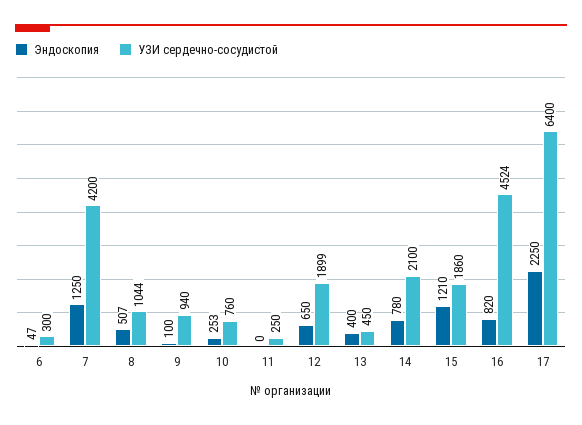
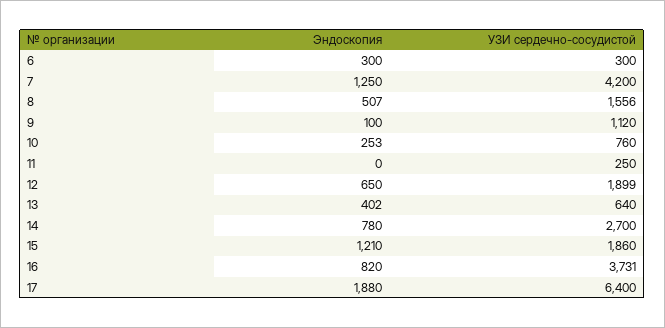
  {
    "Эндоскопия": {
-     "6": 47,
+     "6": 300,
      "7": 1250,
      "8": 507,
      "9": 100,
      "10": 253,
      "11": 0,
      "12": 650,
-     "13": 400,
+     "13": 402,
      "14": 780,
      "15": 1210,
      "16": 820,
-     "17": 2250
+     "17": 1880
    },
    "УЗИ сердечно-сосудистой": {
      "6": 300,
      "7": 4200,
-     "8": 1044,
+     "8": 1556,
-     "9": 940,
+     "9": 1120,
      "10": 760,
      "11": 250,
      "12": 1899,
-     "13": 450,
+     "13": 640,
-     "14": 2100,
+     "14": 2700,
      "15": 1860,
-     "16": 4524,
+     "16": 3731,
      "17": 6400
    }
  }

